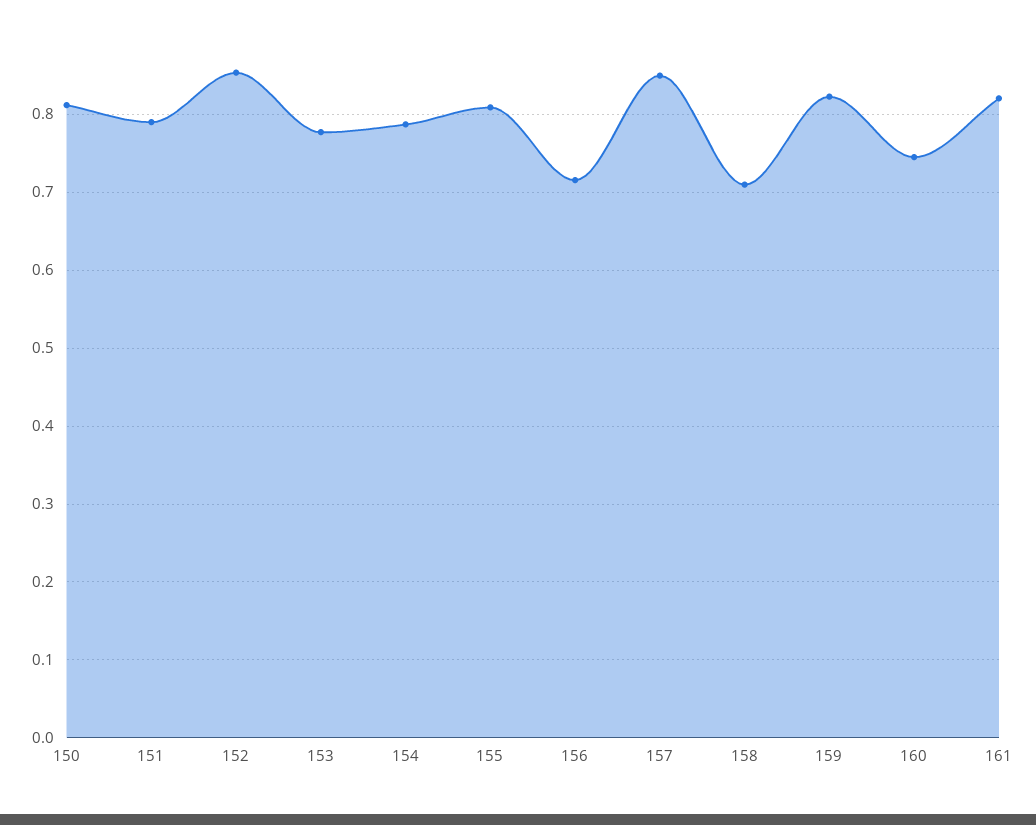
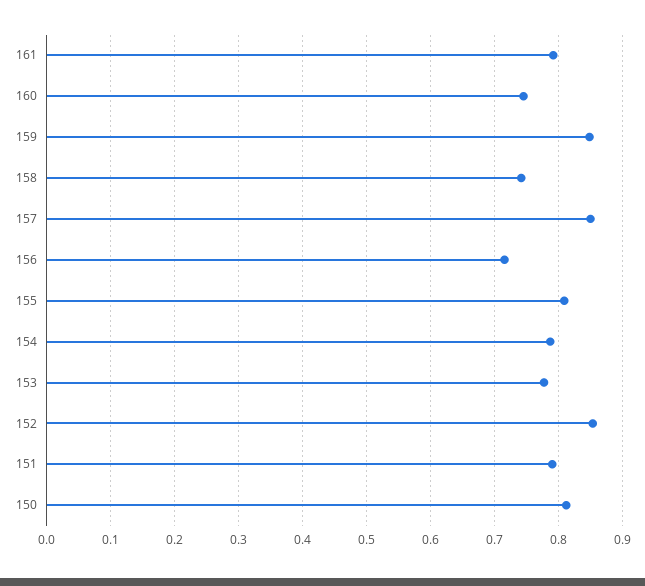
  {
    "150": 0.81,
    "151": 0.79,
    "152": 0.85,
    "153": 0.78,
    "154": 0.79,
    "155": 0.81,
    "156": 0.72,
    "157": 0.85,
-   "158": 0.71,
+   "158": 0.74,
-   "159": 0.82,
+   "159": 0.85,
    "160": 0.74,
-   "161": 0.82
+   "161": 0.79
  }

